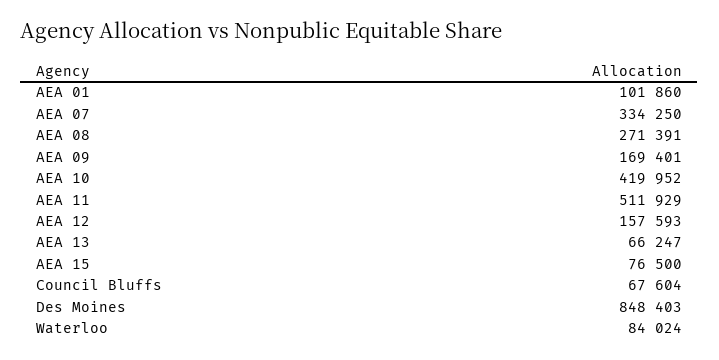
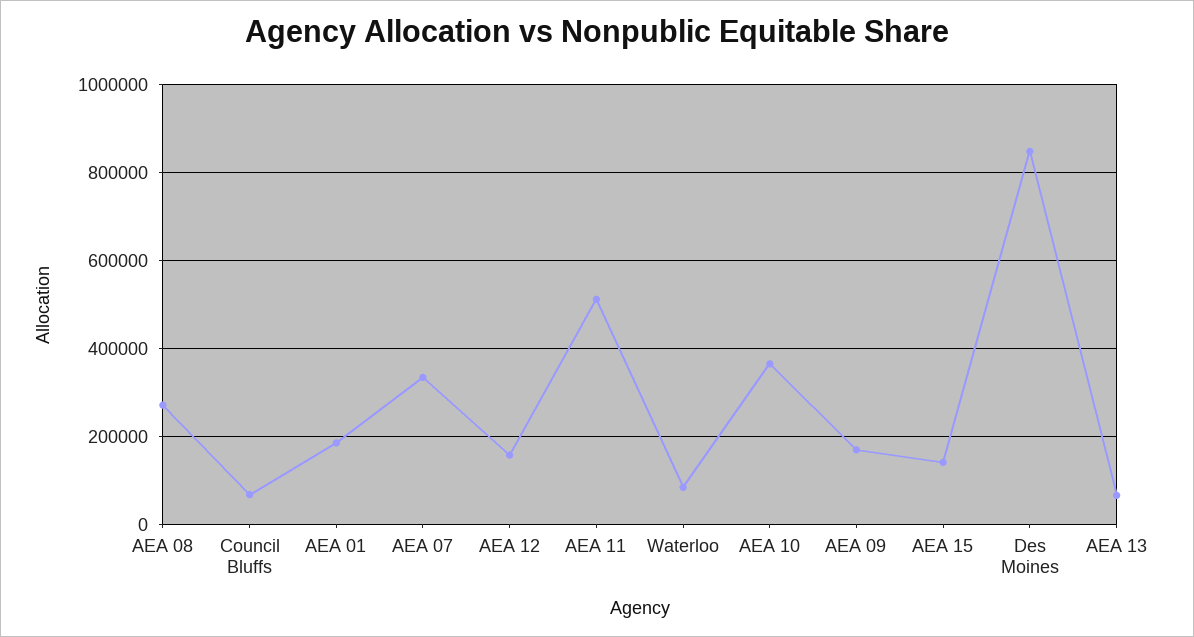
  {
-   "AEA 01": 101860,
+   "AEA 01": 180000,
    "AEA 07": 334250,
    "AEA 08": 271391,
    "AEA 09": 169401,
-   "AEA 10": 419952,
+   "AEA 10": 360000,
    "AEA 11": 511929,
    "AEA 12": 157593,
    "AEA 13": 66247,
-   "AEA 15": 76500,
+   "AEA 15": 140000,
    "Council Bluffs": 67604,
    "Des Moines": 848403,
    "Waterloo": 84024
  }

